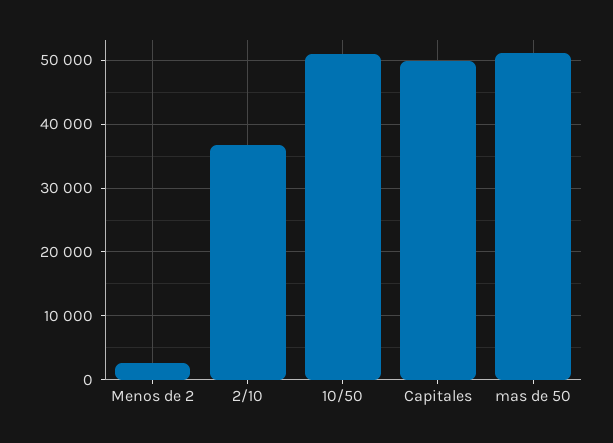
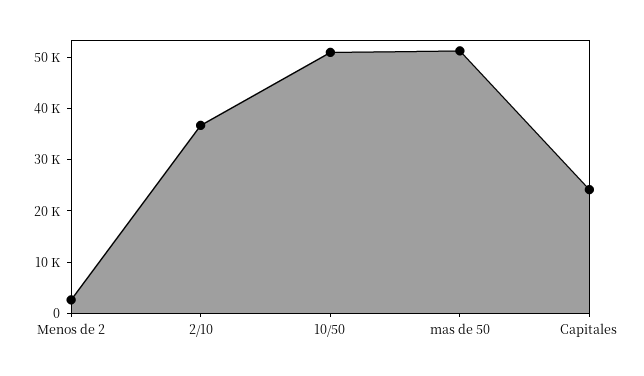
  {
    "Menos de 2": 3000,
    "2/10": 37000,
    "10/50": 51000,
-   "Capitales": 50000,
+   "Capitales": 24000,
    "mas de 50": 51000
  }

